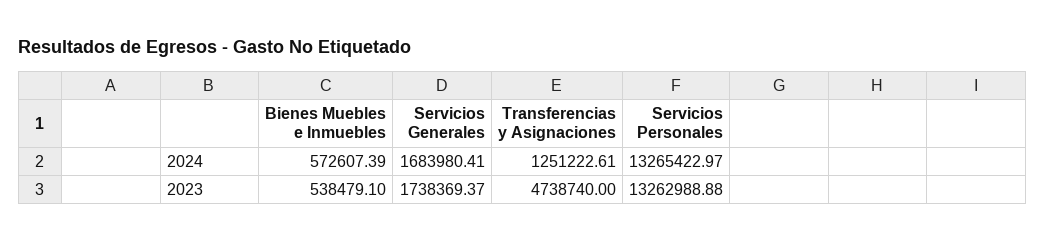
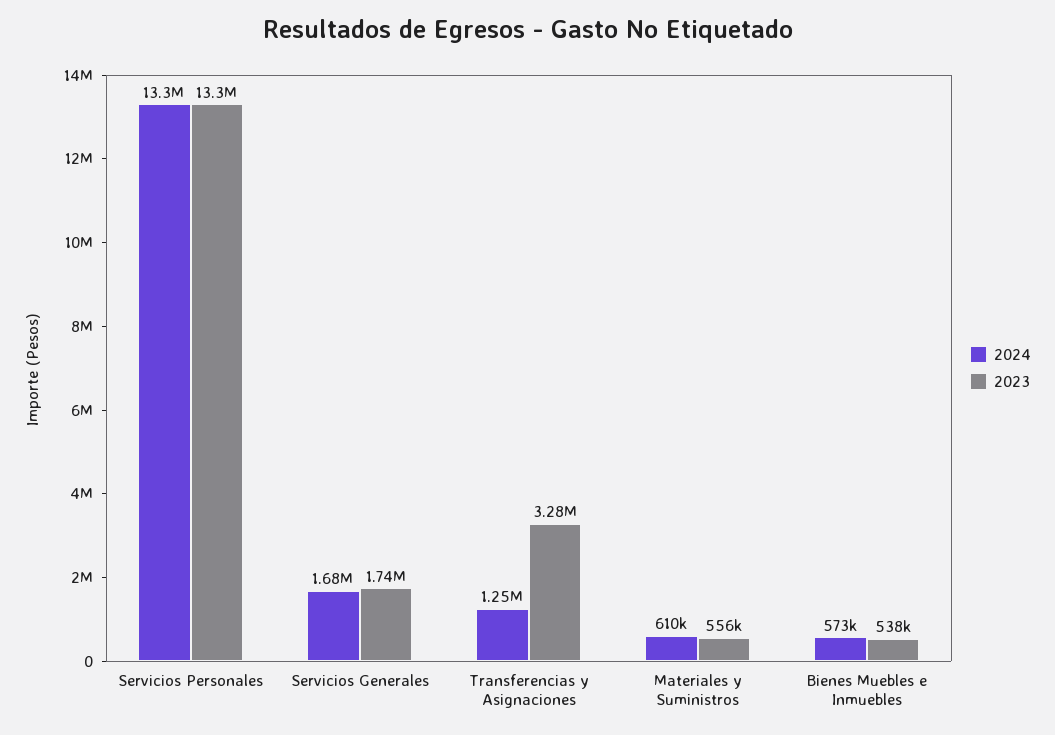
  {
    "2024": {
      "Bienes Muebles e Inmuebles": 572607.39,
      "Servicios Generales": 1683980.41,
      "Transferencias y Asignaciones": 1251222.61,
-     "Servicios Personales": 13265422.97
+     "Servicios Personales": 13265422.97,
+     "Materiales y Suministros": 610000
    },
    "2023": {
      "Bienes Muebles e Inmuebles": 538479.1,
      "Servicios Generales": 1738369.37,
-     "Transferencias y Asignaciones": 4738740,
+     "Transferencias y Asignaciones": 3280000,
-     "Servicios Personales": 13262988.88
+     "Servicios Personales": 13262988.88,
+     "Materiales y Suministros": 556000
    }
  }

